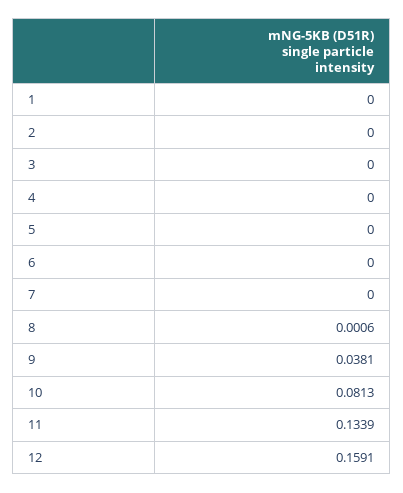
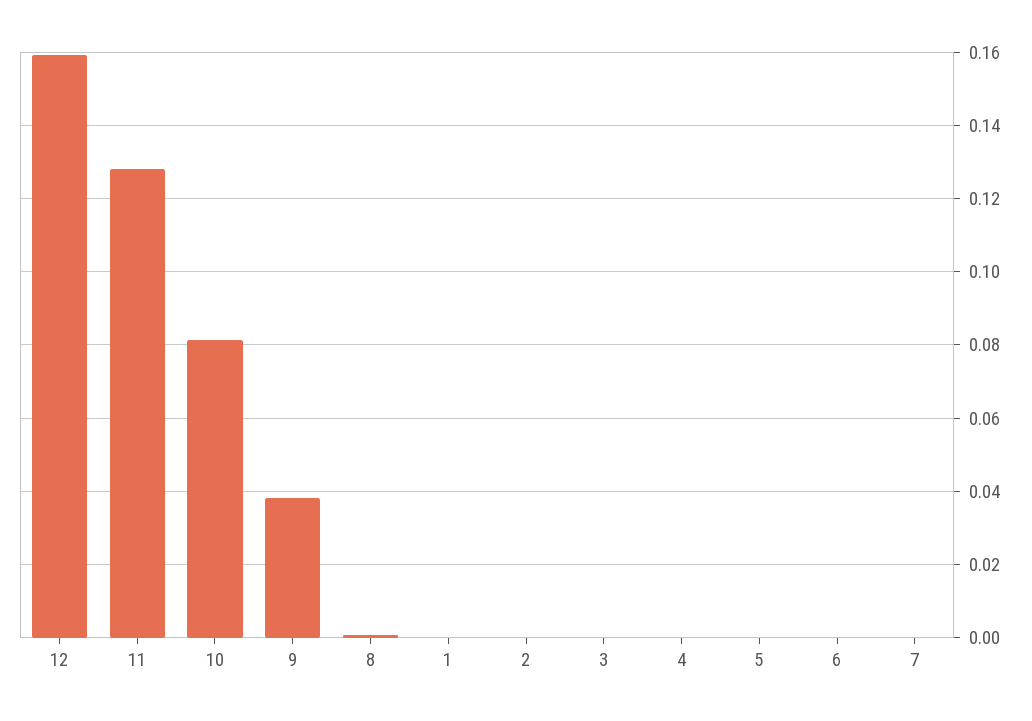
  {
    "1": 0,
    "2": 0,
    "3": 0,
    "4": 0,
    "5": 0,
    "6": 0,
    "7": 0,
    "8": 0.0006,
    "9": 0.0381,
    "10": 0.0813,
-   "11": 0.1339,
+   "11": 0.128,
    "12": 0.1591
  }

